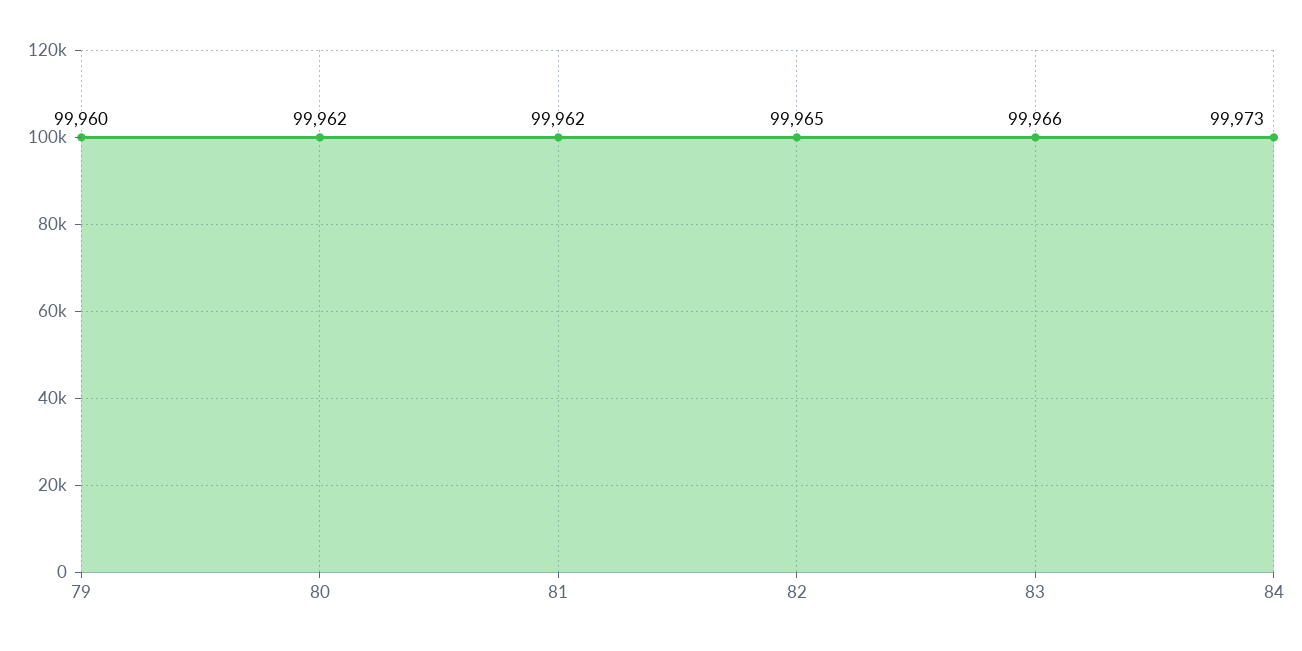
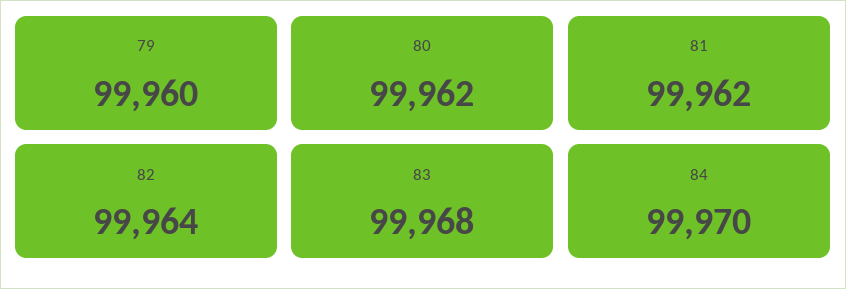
  {
    "79": 99960,
    "80": 99962,
    "81": 99962,
-   "82": 99965,
+   "82": 99964,
-   "83": 99966,
+   "83": 99968,
-   "84": 99973
+   "84": 99970
  }

